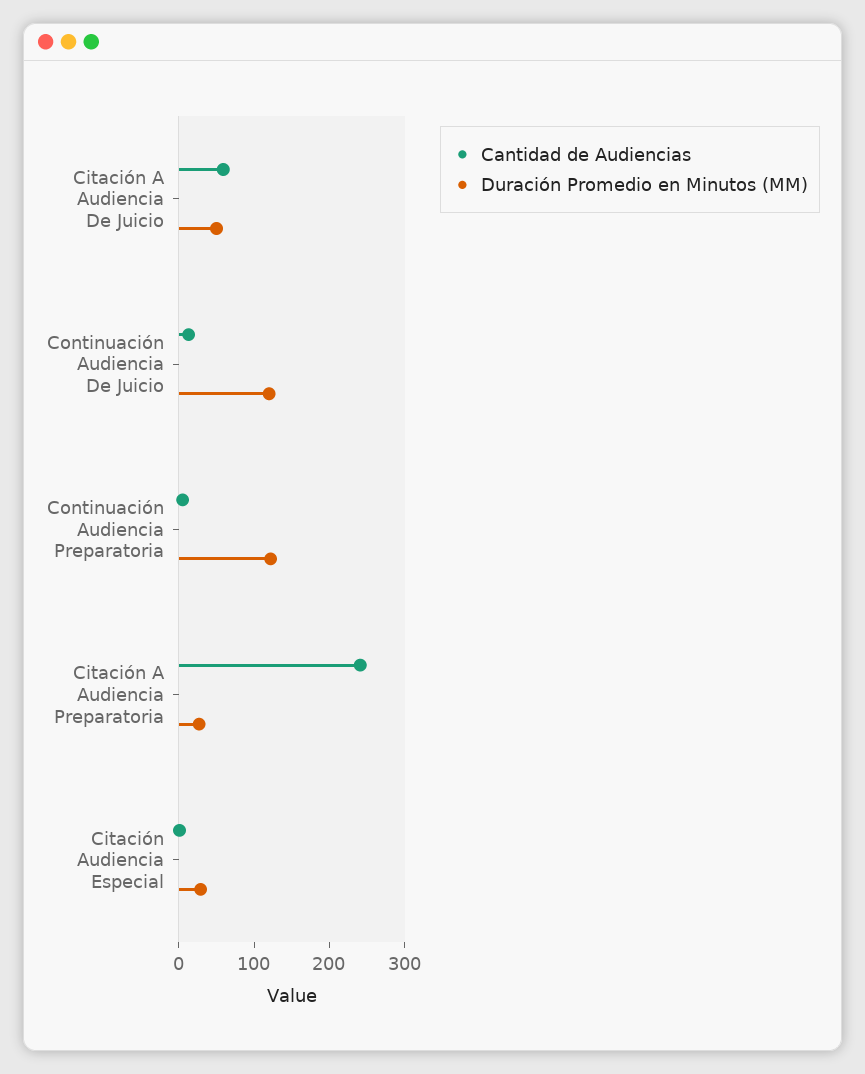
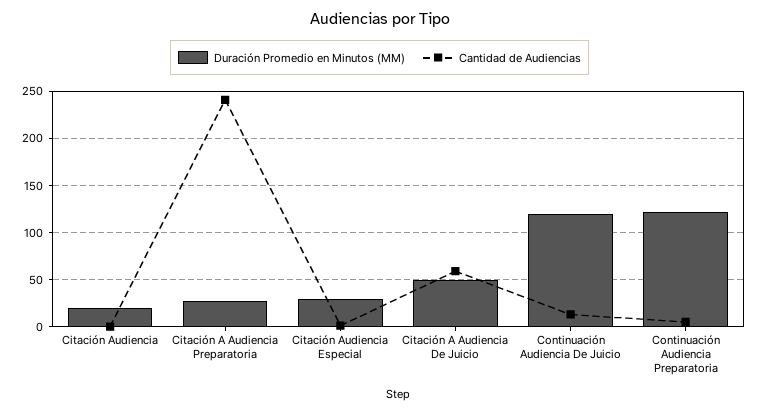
  {
    "Cantidad de Audiencias": {
      "Citación A Audiencia De Juicio": 60,
      "Continuación Audiencia De Juicio": 10,
      "Continuación Audiencia Preparatoria": 10,
      "Citación A Audiencia Preparatoria": 240,
-     "Citación Audiencia Especial": 0
+     "Citación Audiencia Especial": 0,
+     "Citación Audiencia": 0
    },
    "Duración Promedio en Minutos (MM)": {
      "Citación A Audiencia De Juicio": 50,
      "Continuación Audiencia De Juicio": 120,
      "Continuación Audiencia Preparatoria": 120,
      "Citación A Audiencia Preparatoria": 30,
-     "Citación Audiencia Especial": 30
+     "Citación Audiencia Especial": 30,
+     "Citación Audiencia": 20
    }
  }

